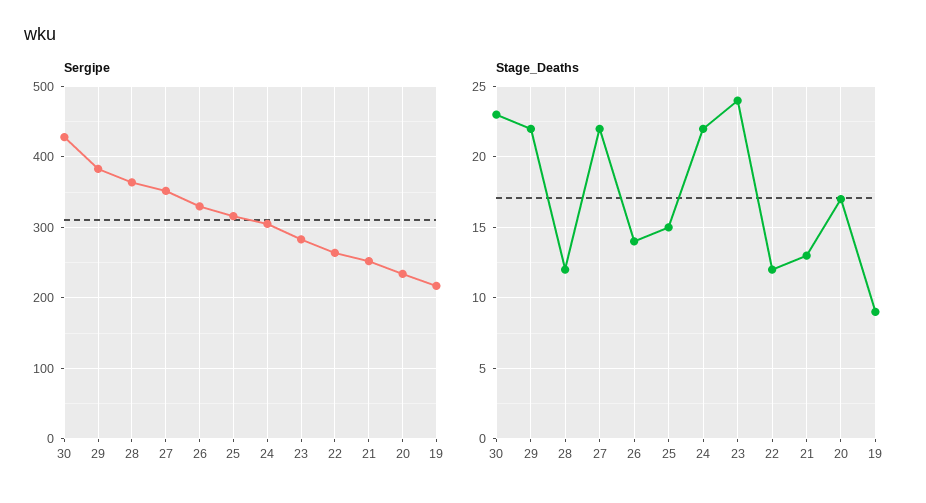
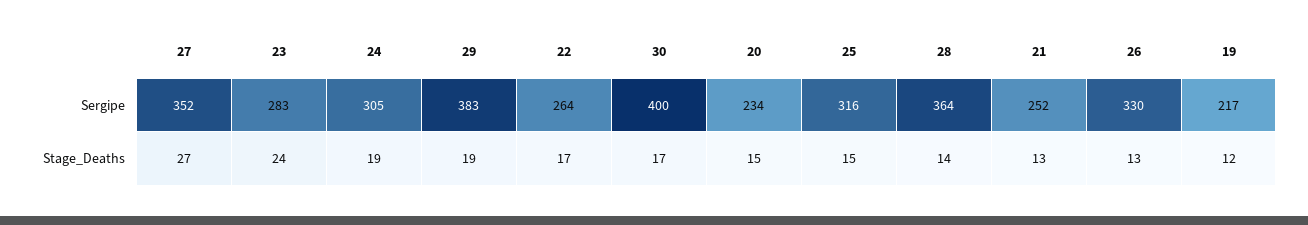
  {
    "Sergipe": {
-     "30": 430,
+     "30": 400,
      "29": 383,
      "28": 364,
      "27": 352,
      "26": 330,
      "25": 316,
      "24": 305,
      "23": 283,
      "22": 264,
      "21": 252,
      "20": 234,
      "19": 217
    },
    "Stage_Deaths": {
-     "30": 23,
+     "30": 17,
-     "29": 22,
+     "29": 19,
-     "28": 12,
+     "28": 14,
-     "27": 22,
+     "27": 27,
-     "26": 14,
+     "26": 13,
      "25": 15,
-     "24": 22,
+     "24": 19,
      "23": 24,
-     "22": 12,
+     "22": 17,
      "21": 13,
-     "20": 17,
+     "20": 15,
-     "19": 9
+     "19": 12
    }
  }

